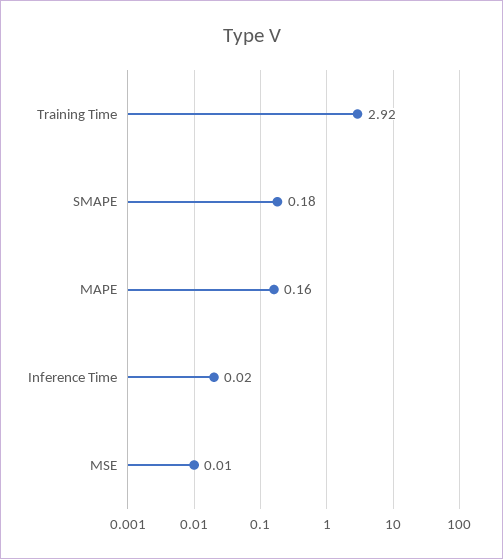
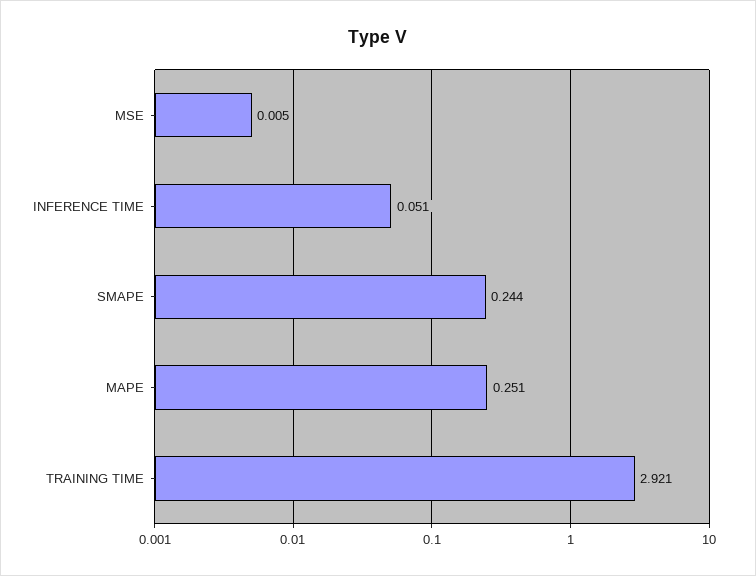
  {
    "Training Time": 2.921,
-   "SMAPE": 0.18,
+   "SMAPE": 0.244,
-   "MAPE": 0.16,
+   "MAPE": 0.251,
-   "Inference Time": 0.02,
+   "Inference Time": 0.051,
    "MSE": 0.005
  }

